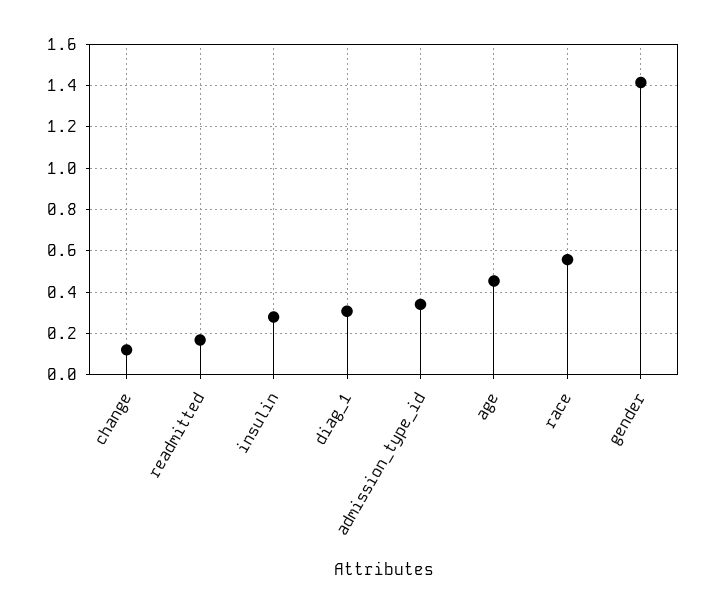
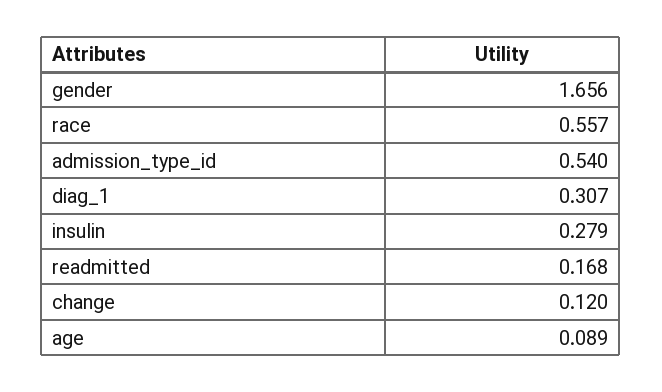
  {
    "change": 0.12,
    "readmitted": 0.168,
    "insulin": 0.279,
    "diag_1": 0.307,
-   "admission_type_id": 0.35,
+   "admission_type_id": 0.54,
-   "age": 0.45,
+   "age": 0.089,
    "race": 0.557,
-   "gender": 1.4
+   "gender": 1.656
  }

